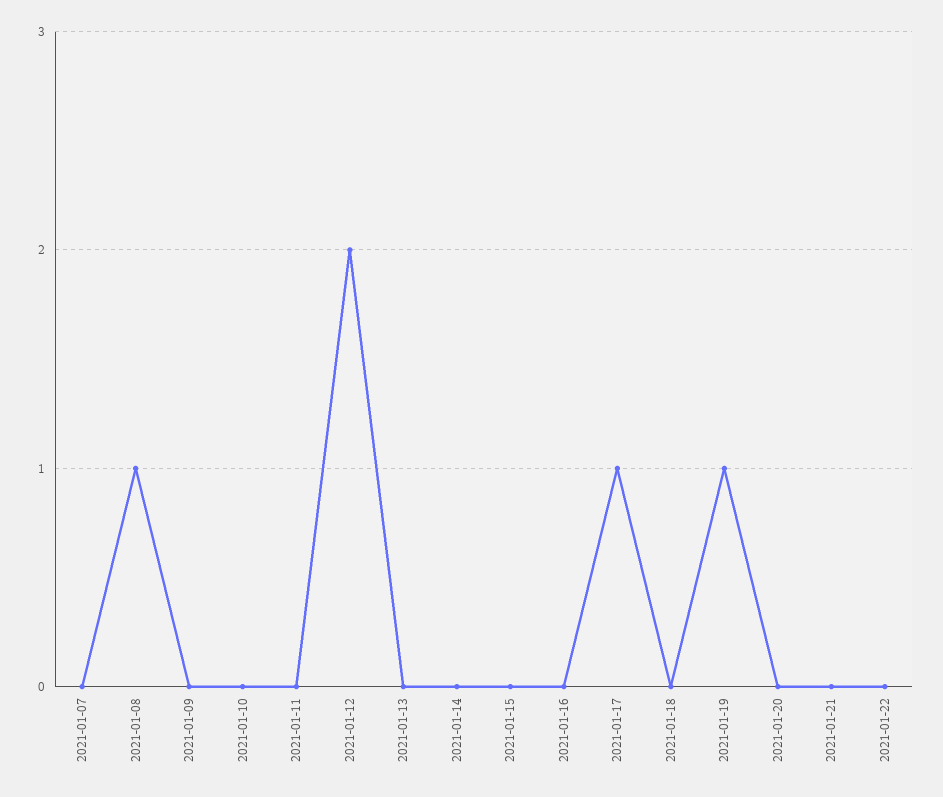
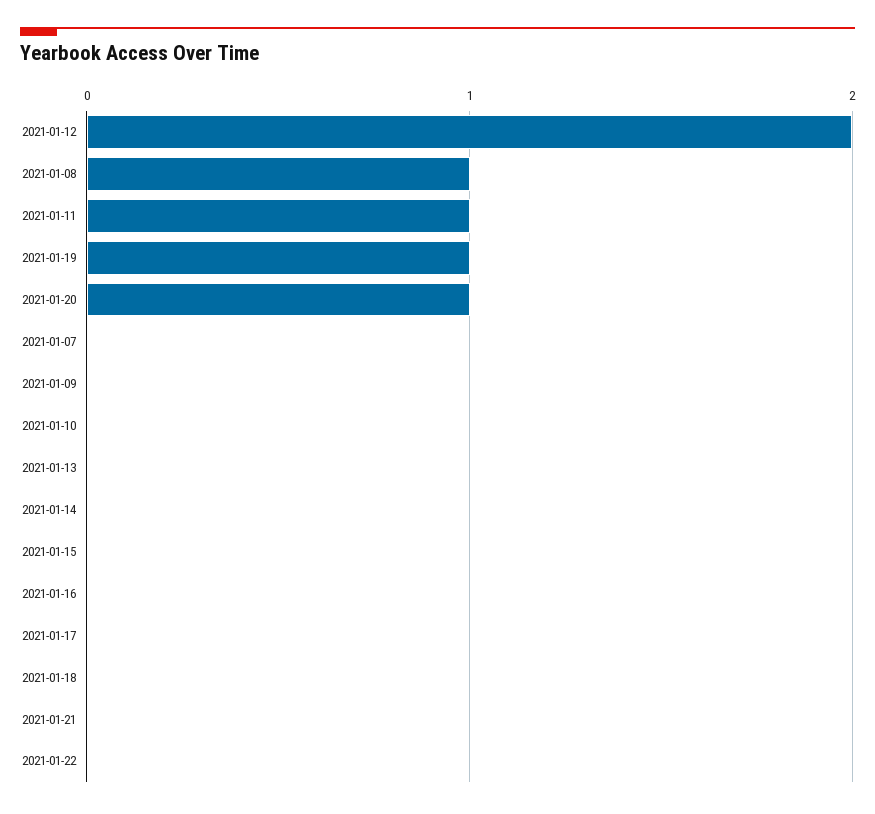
  {
    "2021-01-07": 0,
    "2021-01-08": 1,
    "2021-01-09": 0,
    "2021-01-10": 0,
-   "2021-01-11": 0,
+   "2021-01-11": 1,
    "2021-01-12": 2,
    "2021-01-13": 0,
    "2021-01-14": 0,
    "2021-01-15": 0,
    "2021-01-16": 0,
-   "2021-01-17": 1,
+   "2021-01-17": 0,
    "2021-01-18": 0,
    "2021-01-19": 1,
-   "2021-01-20": 0,
+   "2021-01-20": 1,
    "2021-01-21": 0,
    "2021-01-22": 0
  }

